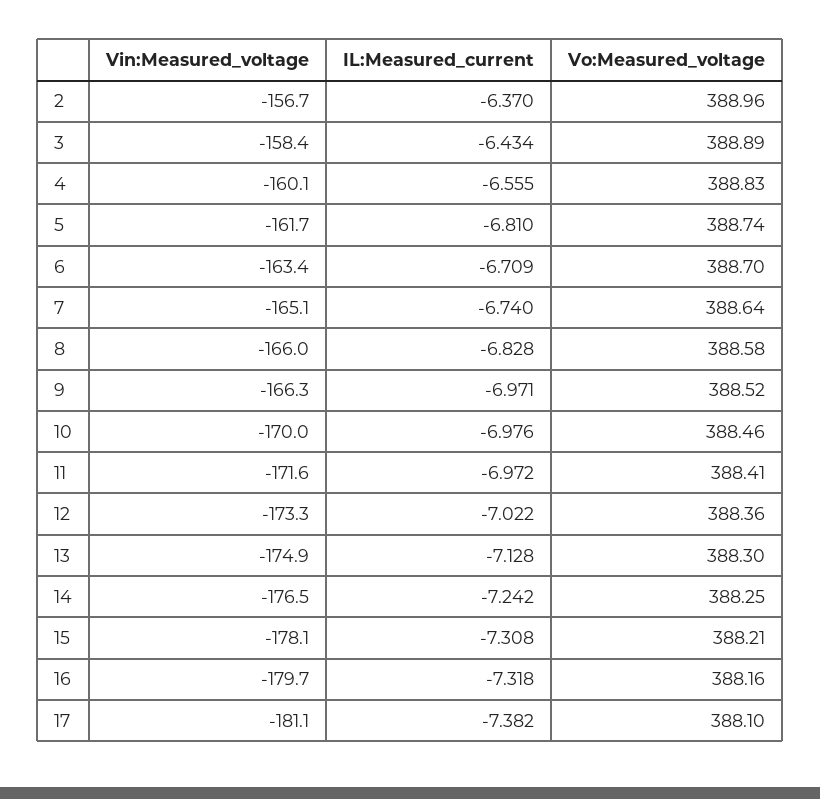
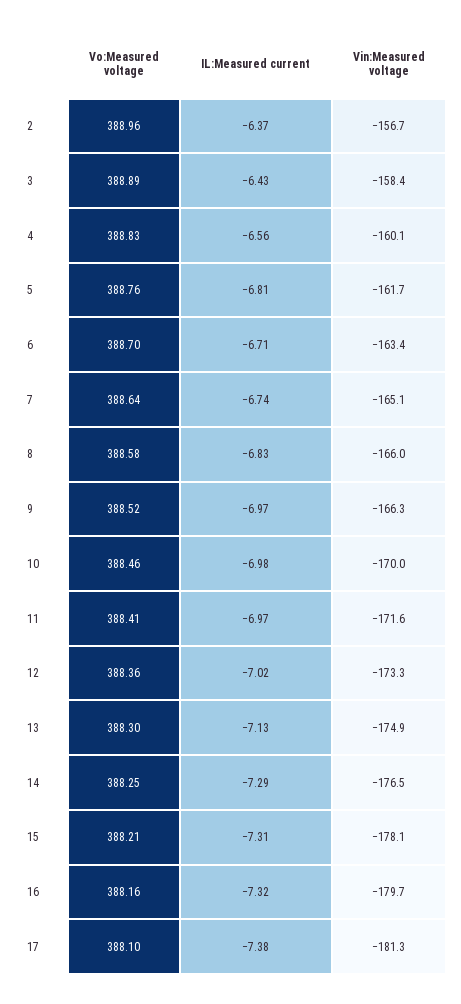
  {
    "Vin:Measured_voltage": {
      "2": -156.7,
      "3": -158.4,
      "4": -160.1,
      "5": -161.7,
      "6": -163.4,
      "7": -165.1,
      "8": -166,
      "9": -166.3,
      "10": -170,
      "11": -171.6,
      "12": -173.3,
      "13": -174.9,
      "14": -176.5,
      "15": -178.1,
      "16": -179.7,
-     "17": -181.1
+     "17": -181.3
    },
    "IL:Measured_current": {
      "2": -6.37,
      "3": -6.434,
      "4": -6.555,
      "5": -6.81,
      "6": -6.709,
      "7": -6.74,
      "8": -6.828,
      "9": -6.971,
      "10": -6.976,
      "11": -6.972,
      "12": -7.022,
      "13": -7.128,
-     "14": -7.242,
+     "14": -7.29,
      "15": -7.308,
      "16": -7.318,
      "17": -7.382
    },
    "Vo:Measured_voltage": {
      "2": 388.96,
      "3": 388.89,
      "4": 388.83,
-     "5": 388.74,
+     "5": 388.76,
      "6": 388.7,
      "7": 388.64,
      "8": 388.58,
      "9": 388.52,
      "10": 388.46,
      "11": 388.41,
      "12": 388.36,
      "13": 388.3,
      "14": 388.25,
      "15": 388.21,
      "16": 388.16,
      "17": 388.1
    }
  }

